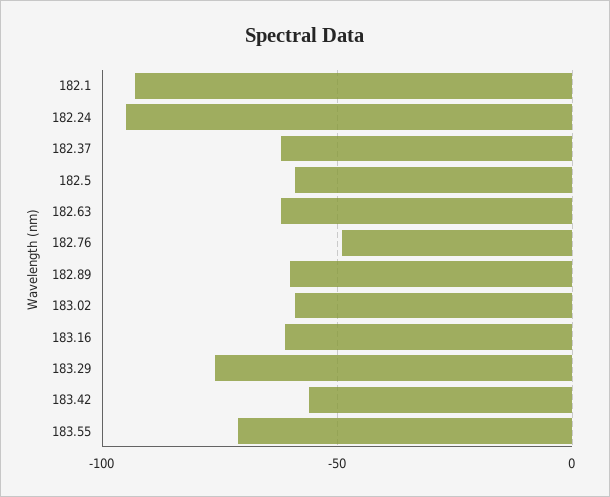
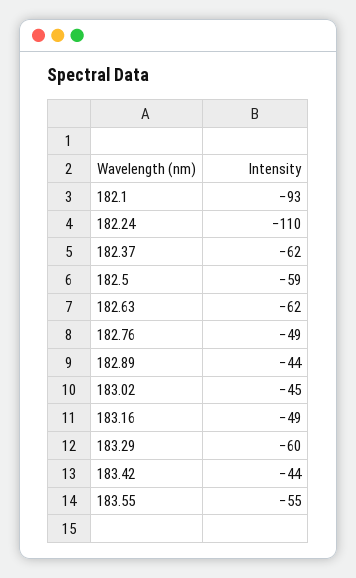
  {
    "182.1": -93,
-   "182.24": -95,
+   "182.24": -110,
    "182.37": -62,
    "182.5": -59,
    "182.63": -62,
    "182.76": -49,
-   "182.89": -60,
+   "182.89": -44,
-   "183.02": -60,
+   "183.02": -45,
-   "183.16": -60,
+   "183.16": -49,
-   "183.29": -75,
+   "183.29": -60,
-   "183.42": -55,
+   "183.42": -44,
-   "183.55": -70
+   "183.55": -55
  }

